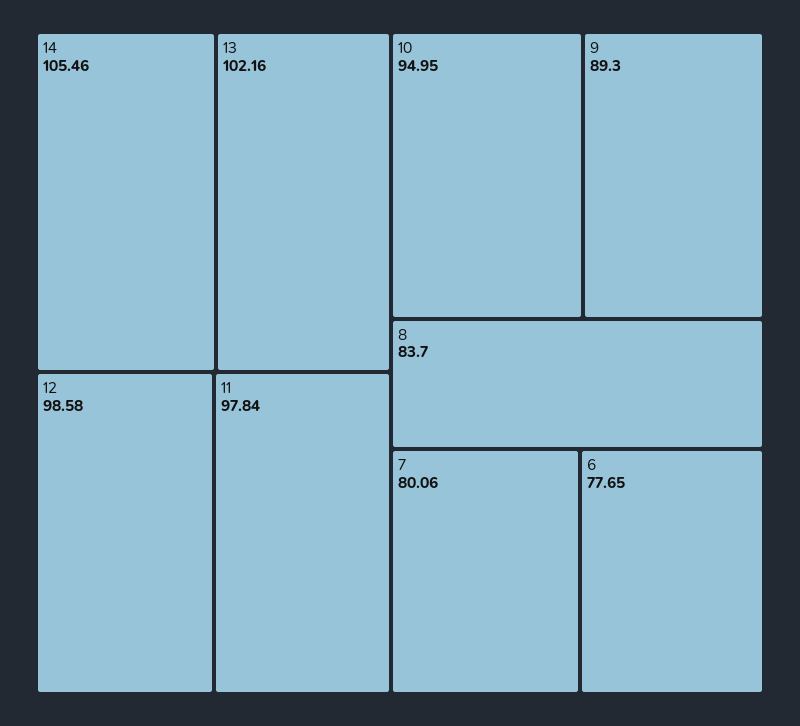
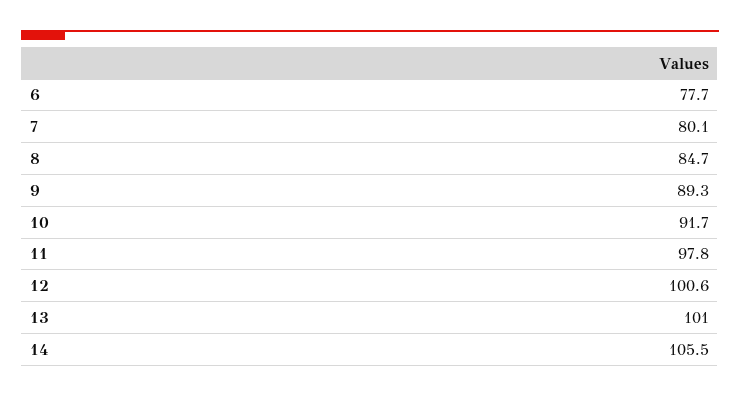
  {
    "14": 105.46,
-   "13": 102.16,
+   "13": 101,
-   "12": 98.58,
+   "12": 100.6,
    "11": 97.84,
-   "10": 94.95,
+   "10": 91.7,
    "9": 89.3,
-   "8": 83.7,
+   "8": 84.7,
    "7": 80.06,
    "6": 77.65
  }

